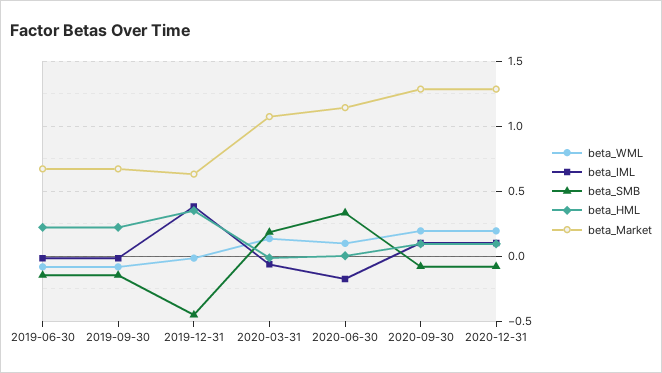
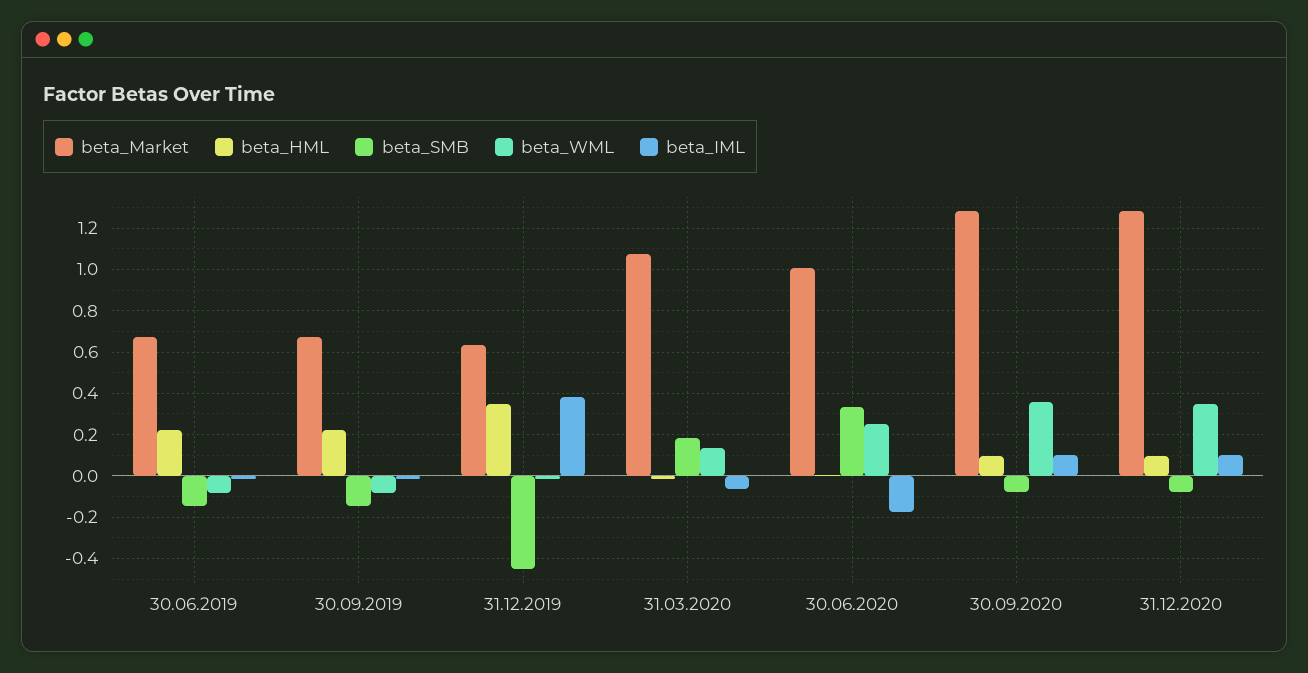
  {
    "beta_WML": {
      "2019-06-30": -0.1,
      "2019-09-30": -0.1,
      "2019-12-31": 0,
      "2020-03-31": 0.15,
-     "2020-06-30": 0.1,
+     "2020-06-30": 0.25,
-     "2020-09-30": 0.2,
+     "2020-09-30": 0.35,
-     "2020-12-31": 0.2
+     "2020-12-31": 0.35
    },
    "beta_IML": {
      "2019-06-30": 0,
      "2019-09-30": 0,
      "2019-12-31": 0.4,
      "2020-03-31": -0.05,
      "2020-06-30": -0.2,
      "2020-09-30": 0.1,
      "2020-12-31": 0.1
    },
    "beta_SMB": {
      "2019-06-30": -0.15,
      "2019-09-30": -0.15,
      "2019-12-31": -0.45,
      "2020-03-31": 0.2,
      "2020-06-30": 0.35,
      "2020-09-30": -0.1,
      "2020-12-31": -0.1
    },
    "beta_HML": {
      "2019-06-30": 0.2,
      "2019-09-30": 0.2,
      "2019-12-31": 0.35,
      "2020-03-31": 0,
      "2020-06-30": 0,
      "2020-09-30": 0.1,
      "2020-12-31": 0.1
    },
    "beta_Market": {
      "2019-06-30": 0.65,
      "2019-09-30": 0.65,
      "2019-12-31": 0.65,
      "2020-03-31": 1.05,
-     "2020-06-30": 1.15,
+     "2020-06-30": 1,
      "2020-09-30": 1.3,
      "2020-12-31": 1.3
    }
  }

